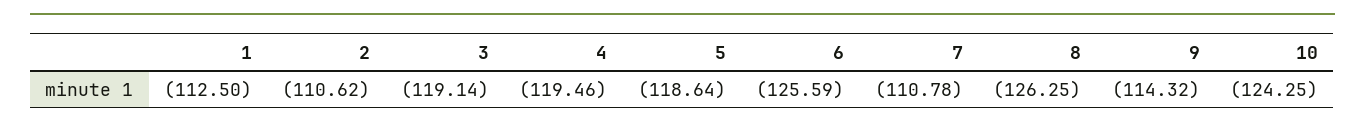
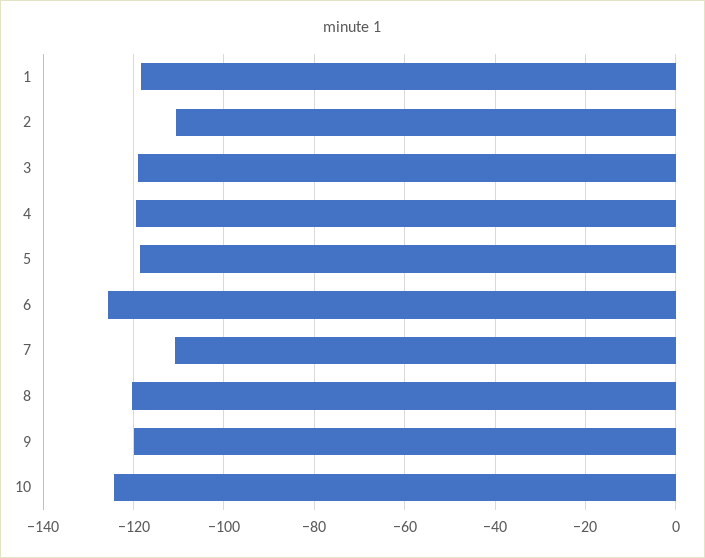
  {
-   "1": -112.5,
+   "1": -118,
    "2": -110.62,
    "3": -119.14,
    "4": -119.46,
    "5": -118.64,
    "6": -125.59,
    "7": -110.78,
-   "8": -126.25,
+   "8": -120,
-   "9": -114.32,
+   "9": -120,
    "10": -124.25
  }

